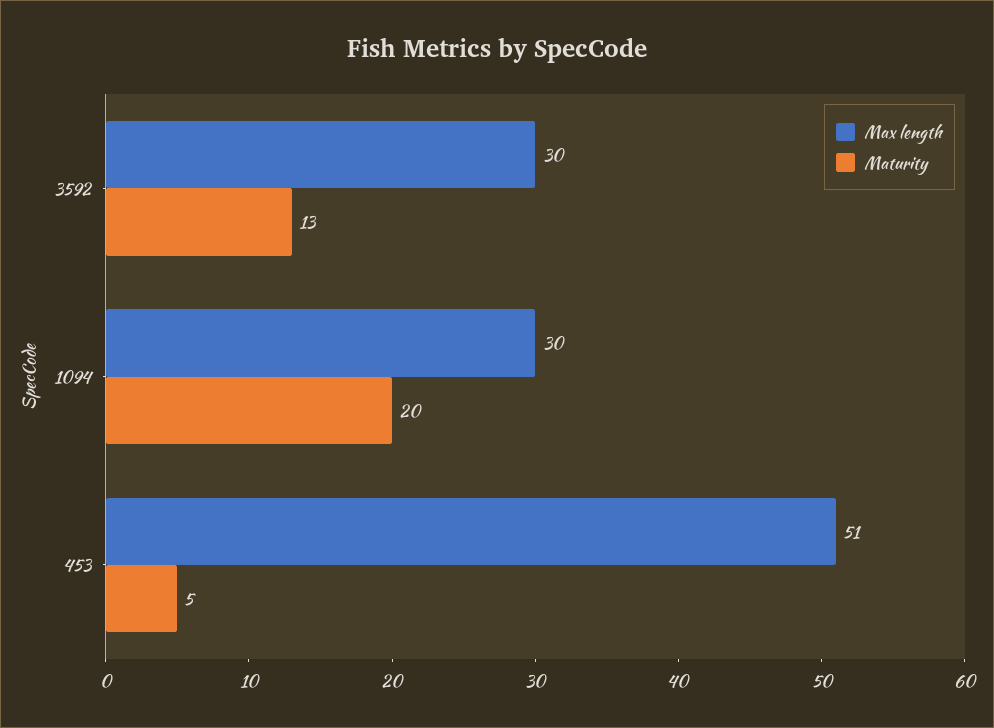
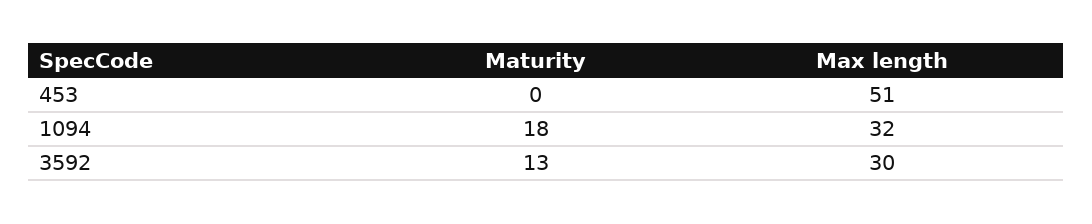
  {
    "Max length": {
      "3592": 30,
-     "1094": 30,
+     "1094": 32,
      "453": 51
    },
    "Maturity": {
      "3592": 13,
-     "1094": 20,
+     "1094": 18,
-     "453": 5
+     "453": 0
    }
  }

